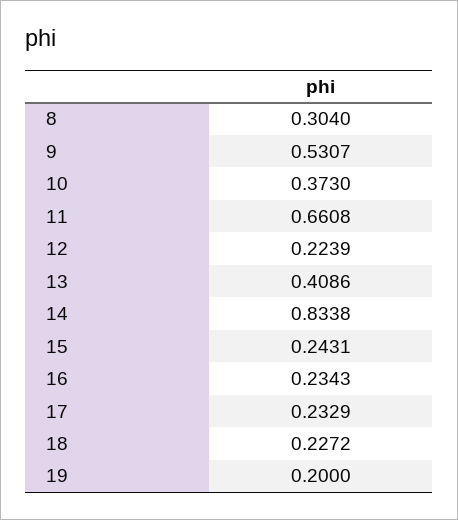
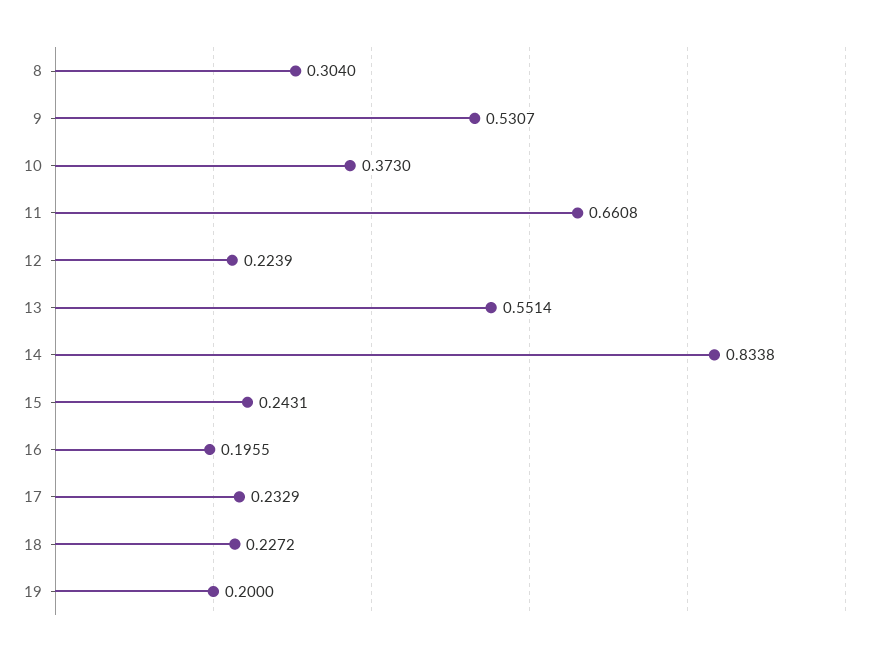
  {
    "8": 0.304,
    "9": 0.5307,
    "10": 0.373,
    "11": 0.6608,
    "12": 0.2239,
-   "13": 0.4086,
+   "13": 0.5514,
    "14": 0.8338,
    "15": 0.2431,
-   "16": 0.2343,
+   "16": 0.1955,
    "17": 0.2329,
    "18": 0.2272,
    "19": 0.2
  }

